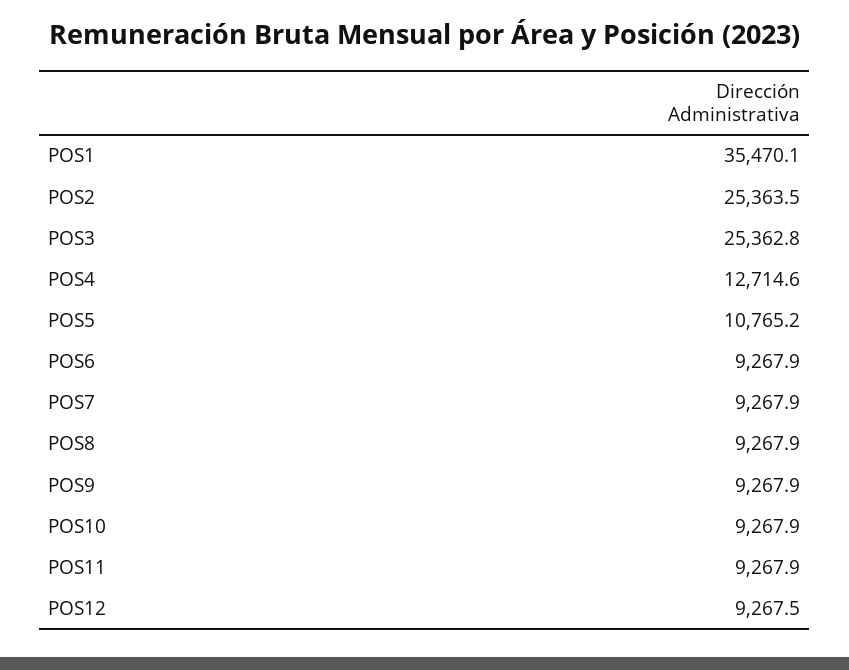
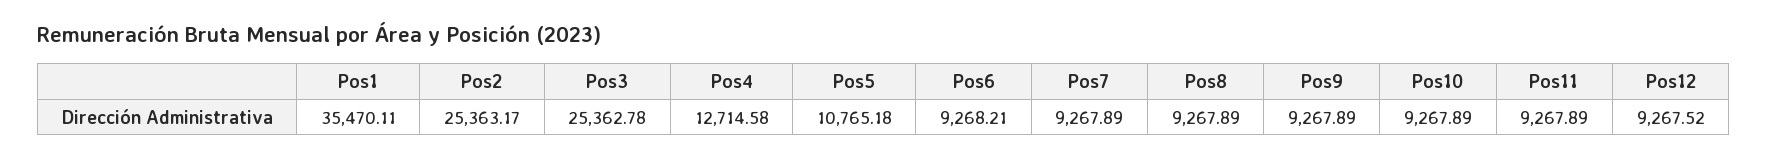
  {
    "POS1": 35470.11,
-   "POS2": 25363.5,
+   "POS2": 25363.17,
    "POS3": 25362.78,
    "POS4": 12714.58,
    "POS5": 10765.18,
-   "POS6": 9267.9,
+   "POS6": 9268.21,
    "POS7": 9267.89,
    "POS8": 9267.89,
    "POS9": 9267.89,
    "POS10": 9267.89,
    "POS11": 9267.89,
    "POS12": 9267.52
  }

